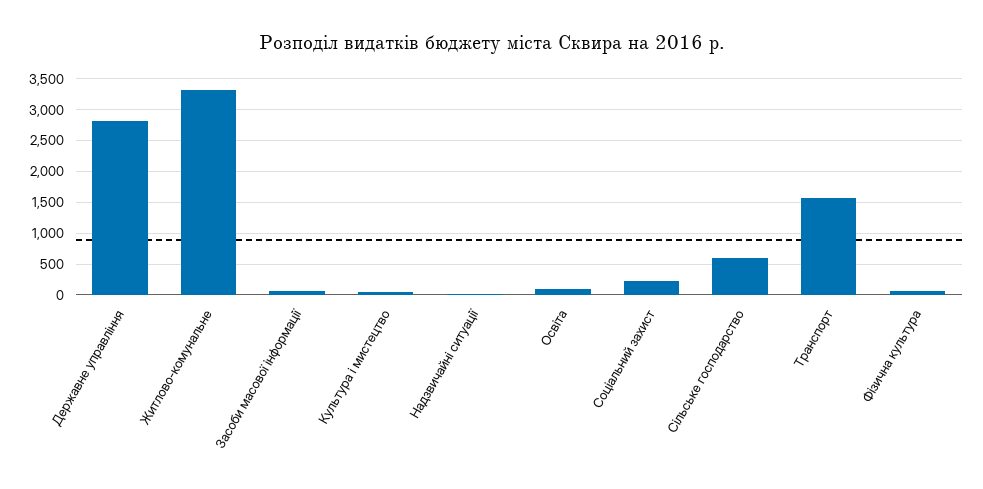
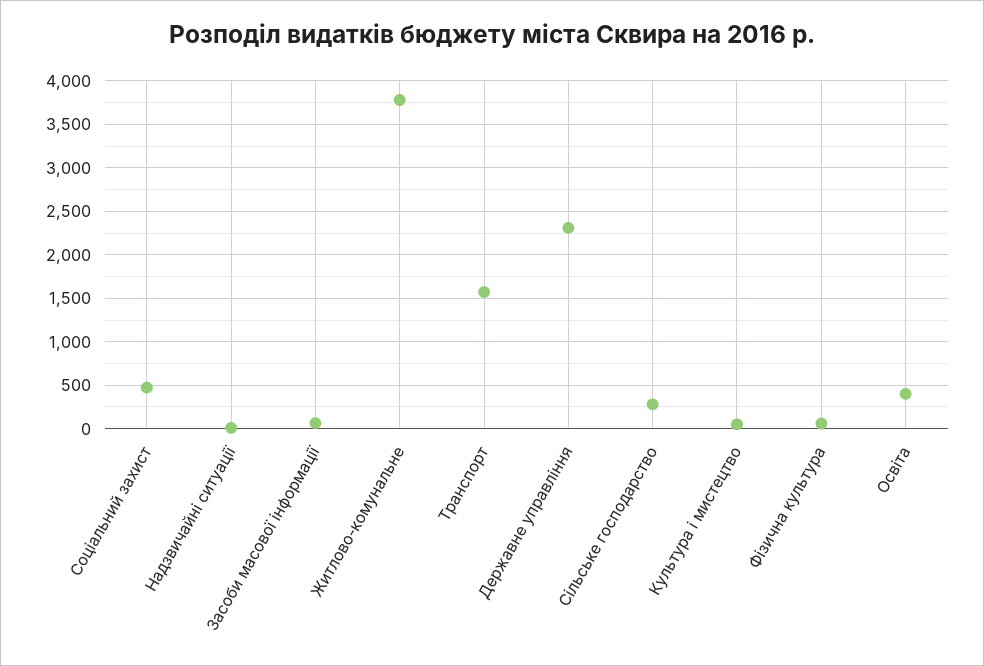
  {
-   "Державне управління": 2800,
+   "Державне управління": 2300,
-   "Житлово-комунальне": 3300,
+   "Житлово-комунальне": 3800,
    "Засоби масової інформації": 100,
    "Культура і мистецтво": 100,
    "Надзвичайні ситуації": 0,
-   "Освіта": 100,
+   "Освіта": 400,
-   "Соціальний захист": 200,
+   "Соціальний захист": 500,
-   "Сільське господарство": 600,
+   "Сільське господарство": 300,
    "Транспорт": 1600,
    "Фізична культура": 100
  }

